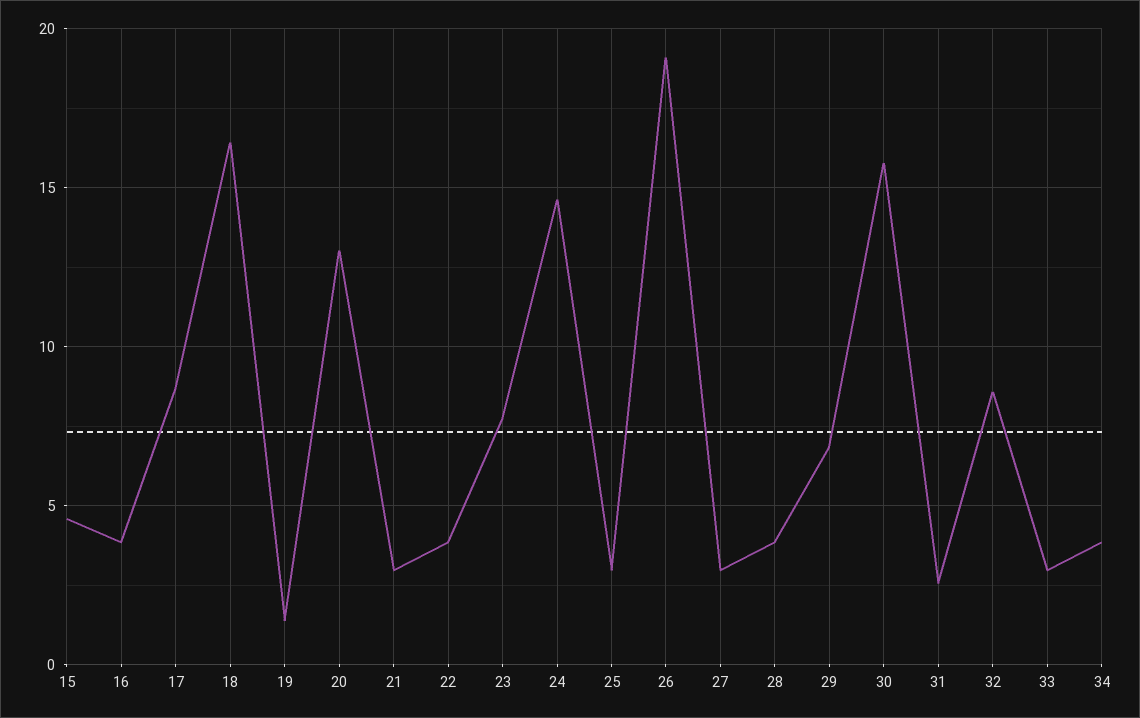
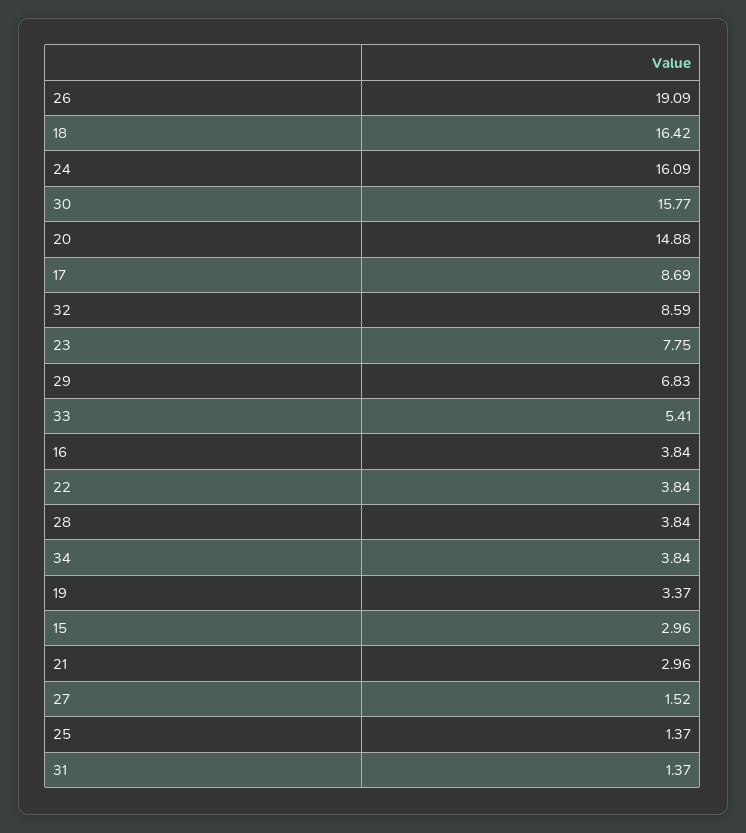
  {
-   "15": 4.5,
+   "15": 2.96,
    "16": 3.84,
    "17": 8.69,
    "18": 16.42,
-   "19": 1.5,
+   "19": 3.37,
-   "20": 13,
+   "20": 14.88,
    "21": 2.96,
    "22": 3.84,
    "23": 7.75,
-   "24": 14.5,
+   "24": 16.09,
-   "25": 3,
+   "25": 1.37,
    "26": 19.09,
-   "27": 3,
+   "27": 1.52,
    "28": 3.84,
    "29": 6.83,
    "30": 15.77,
-   "31": 2.5,
+   "31": 1.37,
    "32": 8.59,
-   "33": 3,
+   "33": 5.41,
    "34": 3.84
  }

